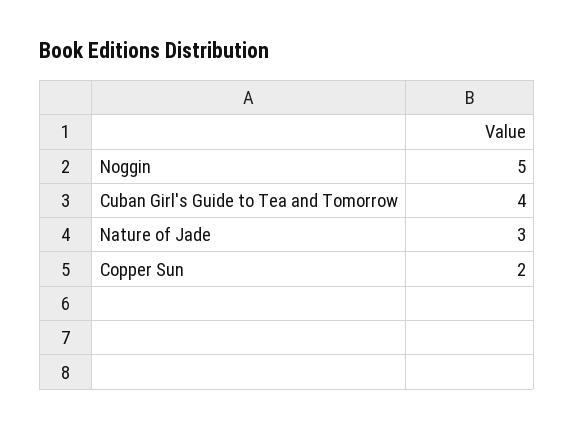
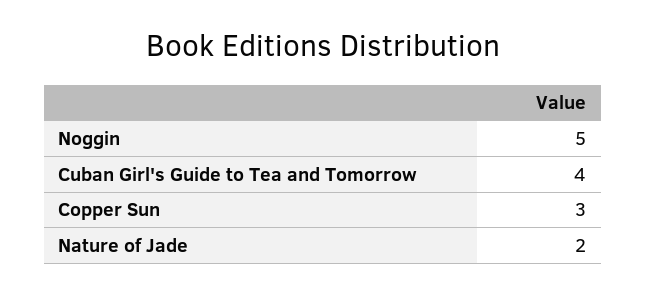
  {
    "Noggin": 5,
    "Cuban Girl's Guide to Tea and Tomorrow": 4,
-   "Nature of Jade": 3,
+   "Nature of Jade": 2,
-   "Copper Sun": 2
+   "Copper Sun": 3
  }

